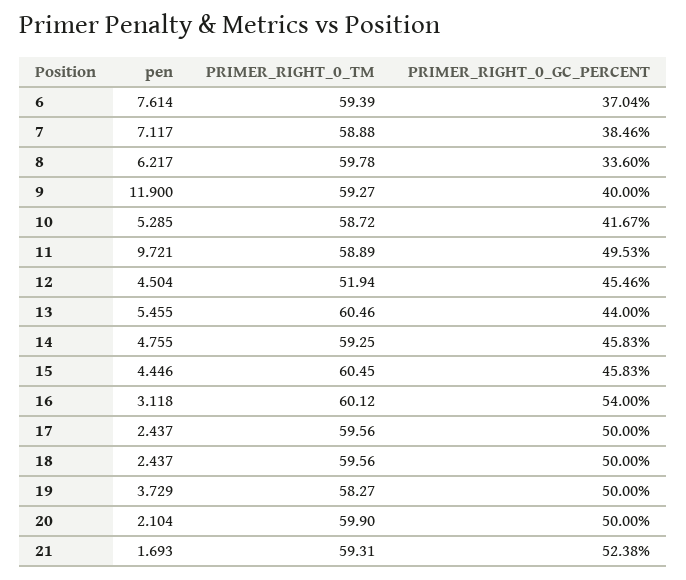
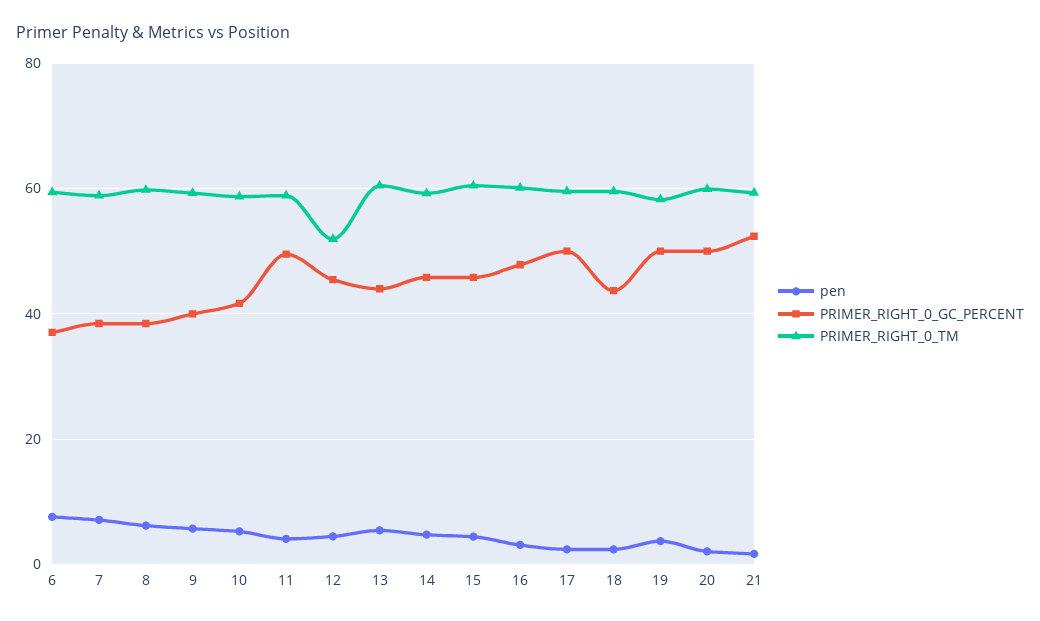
  {
    "pen": {
      "6": 7.614,
      "7": 7.117,
      "8": 6.217,
-     "9": 11.9,
+     "9": 6,
      "10": 5.285,
-     "11": 9.721,
+     "11": 4,
      "12": 4.504,
      "13": 5.455,
      "14": 4.755,
      "15": 4.446,
      "16": 3.118,
      "17": 2.437,
      "18": 2.437,
      "19": 3.729,
      "20": 2.104,
      "21": 1.693
    },
    "PRIMER_RIGHT_0_TM": {
      "6": 59.39,
      "7": 58.88,
      "8": 59.78,
      "9": 59.27,
      "10": 58.72,
      "11": 58.89,
      "12": 51.94,
      "13": 60.46,
      "14": 59.25,
      "15": 60.45,
      "16": 60.12,
      "17": 59.56,
      "18": 59.56,
      "19": 58.27,
      "20": 59.9,
      "21": 59.31
    },
    "PRIMER_RIGHT_0_GC_PERCENT": {
      "6": 37.04,
      "7": 38.46,
-     "8": 33.6,
+     "8": 38,
      "9": 40,
      "10": 41.67,
      "11": 49.53,
      "12": 45.46,
      "13": 44,
      "14": 45.83,
      "15": 45.83,
-     "16": 54,
+     "16": 48,
      "17": 50,
-     "18": 50,
+     "18": 44,
      "19": 50,
      "20": 50,
      "21": 52.38
    }
  }

